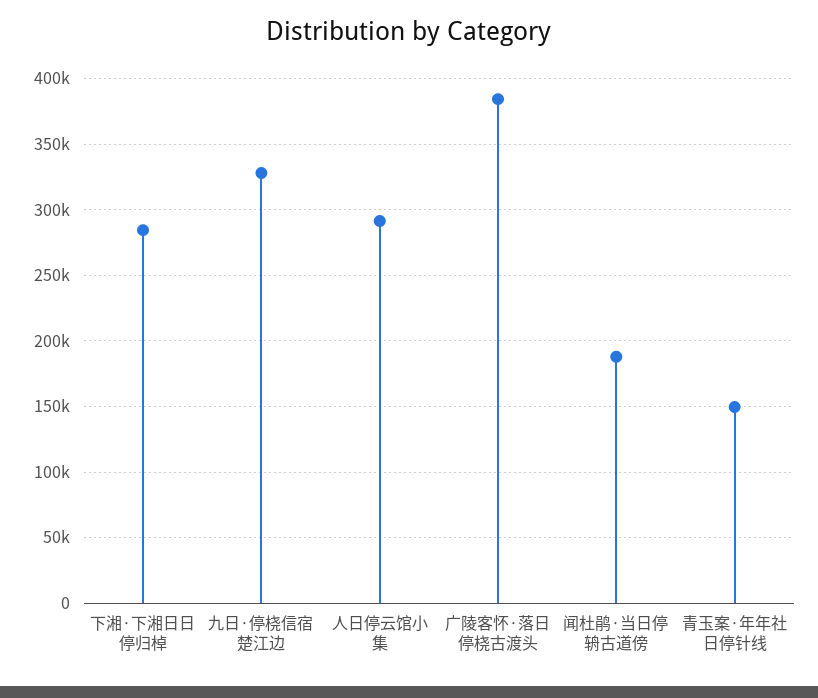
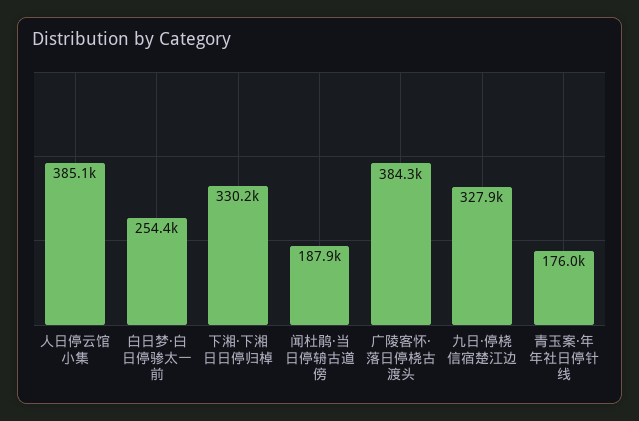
  {
-   "下湘·下湘日日停归棹": 285000,
+   "下湘·下湘日日停归棹": 330200,
    "九日·停桡信宿楚江边": 327900,
-   "人日停云馆小集": 290000,
+   "人日停云馆小集": 385100,
    "广陵客怀·落日停桡古渡头": 384300,
    "闻杜鹃·当日停辀古道傍": 187900,
-   "青玉案·年年社日停针线": 150000
+   "青玉案·年年社日停针线": 176000,
+   "白日梦·白日停骖太一前": 254400
  }

